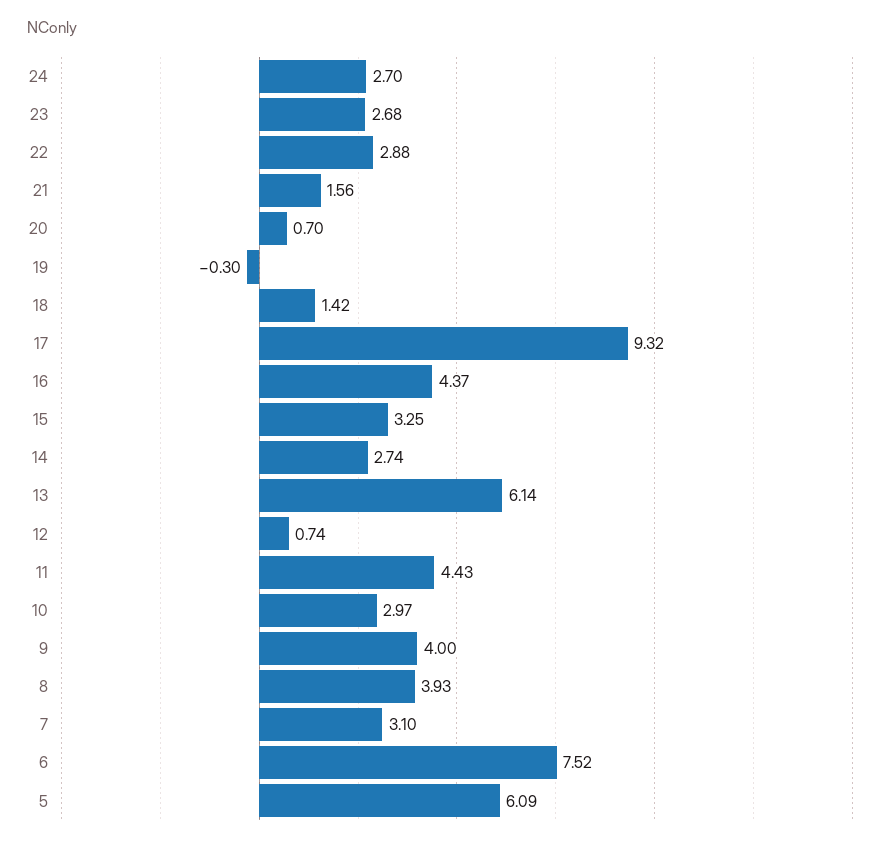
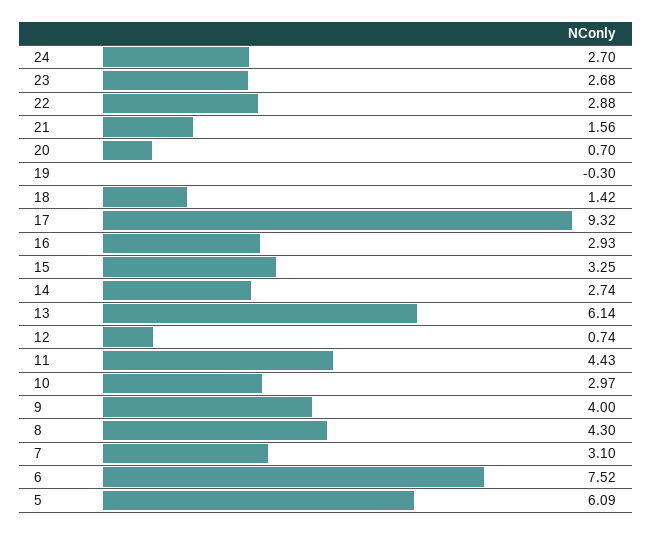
  {
    "24": 2.7,
    "23": 2.68,
    "22": 2.88,
    "21": 1.56,
    "20": 0.7,
    "19": -0.3,
    "18": 1.42,
    "17": 9.32,
-   "16": 4.37,
+   "16": 2.93,
    "15": 3.25,
    "14": 2.74,
    "13": 6.14,
    "12": 0.74,
    "11": 4.43,
    "10": 2.97,
    "9": 4,
-   "8": 3.93,
+   "8": 4.3,
    "7": 3.1,
    "6": 7.52,
    "5": 6.09
  }

